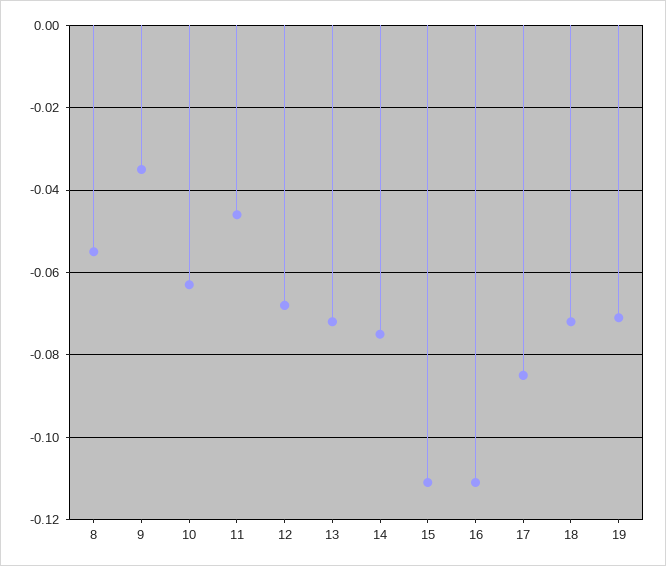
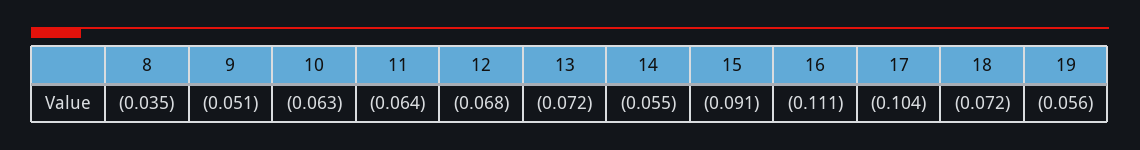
  {
-   "8": -0.055,
+   "8": -0.035,
-   "9": -0.035,
+   "9": -0.051,
    "10": -0.063,
-   "11": -0.045,
+   "11": -0.064,
    "12": -0.068,
    "13": -0.072,
-   "14": -0.075,
+   "14": -0.055,
-   "15": -0.11,
+   "15": -0.091,
    "16": -0.111,
-   "17": -0.085,
+   "17": -0.104,
    "18": -0.072,
-   "19": -0.07
+   "19": -0.056
  }

